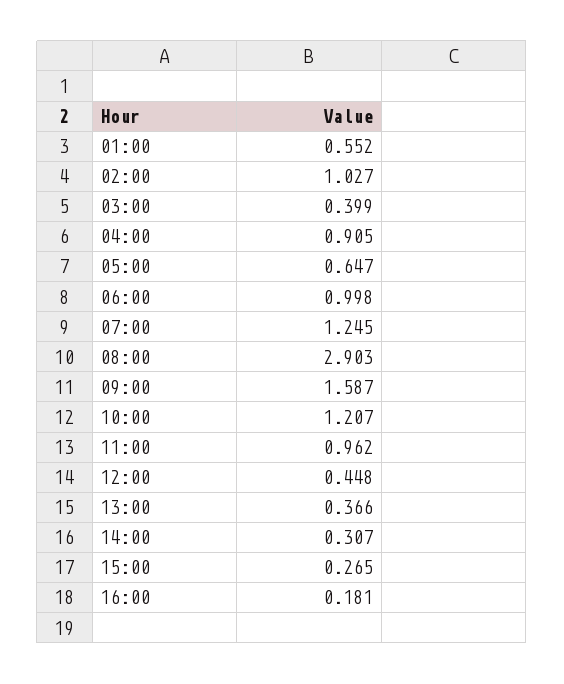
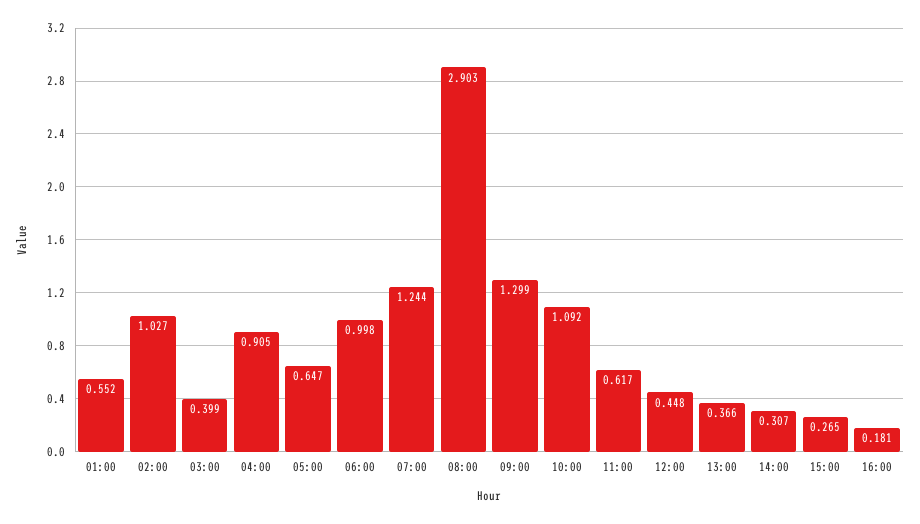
  {
    "01:00": 0.552,
    "02:00": 1.027,
    "03:00": 0.399,
    "04:00": 0.905,
    "05:00": 0.647,
    "06:00": 0.998,
-   "07:00": 1.245,
+   "07:00": 1.244,
    "08:00": 2.903,
-   "09:00": 1.587,
+   "09:00": 1.299,
-   "10:00": 1.207,
+   "10:00": 1.092,
-   "11:00": 0.962,
+   "11:00": 0.617,
    "12:00": 0.448,
    "13:00": 0.366,
    "14:00": 0.307,
    "15:00": 0.265,
    "16:00": 0.181
  }

